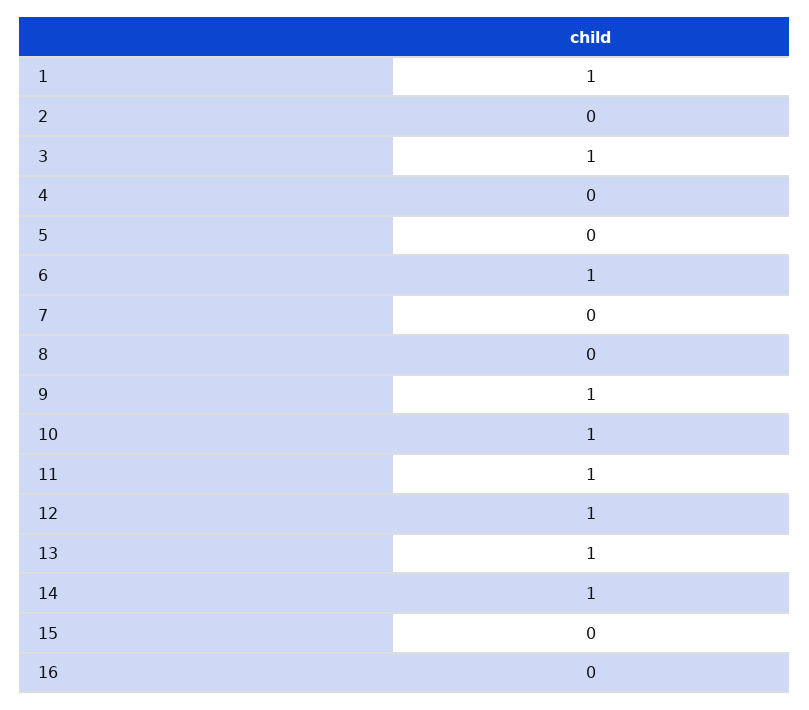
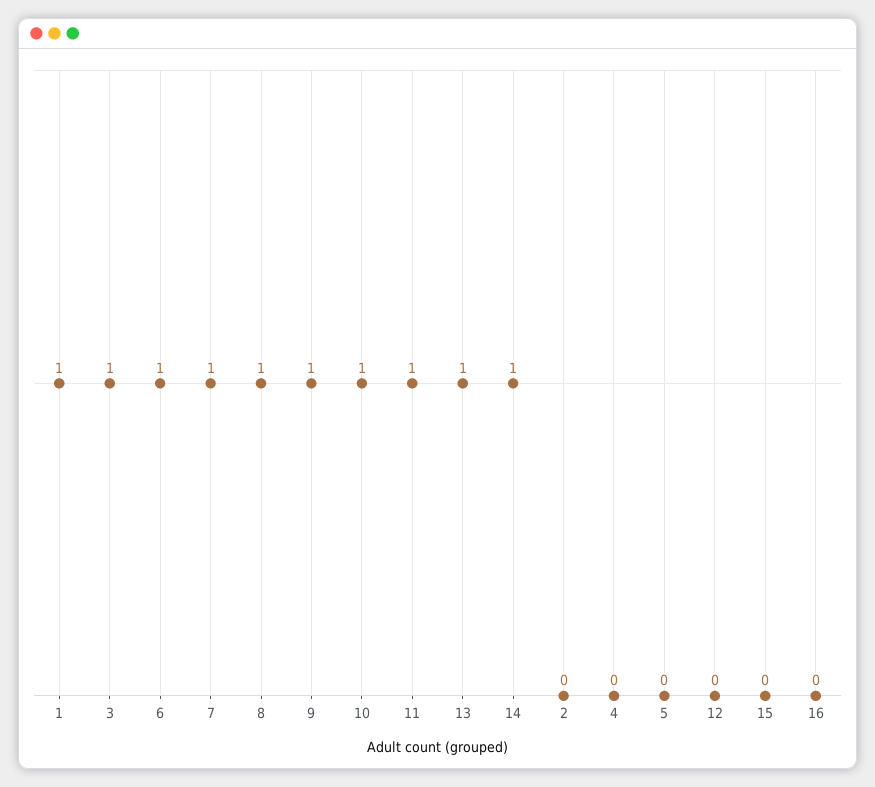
  {
    "1": 1,
    "2": 0,
    "3": 1,
    "4": 0,
    "5": 0,
    "6": 1,
-   "7": 0,
+   "7": 1,
-   "8": 0,
+   "8": 1,
    "9": 1,
    "10": 1,
    "11": 1,
-   "12": 1,
+   "12": 0,
    "13": 1,
    "14": 1,
    "15": 0,
    "16": 0
  }

